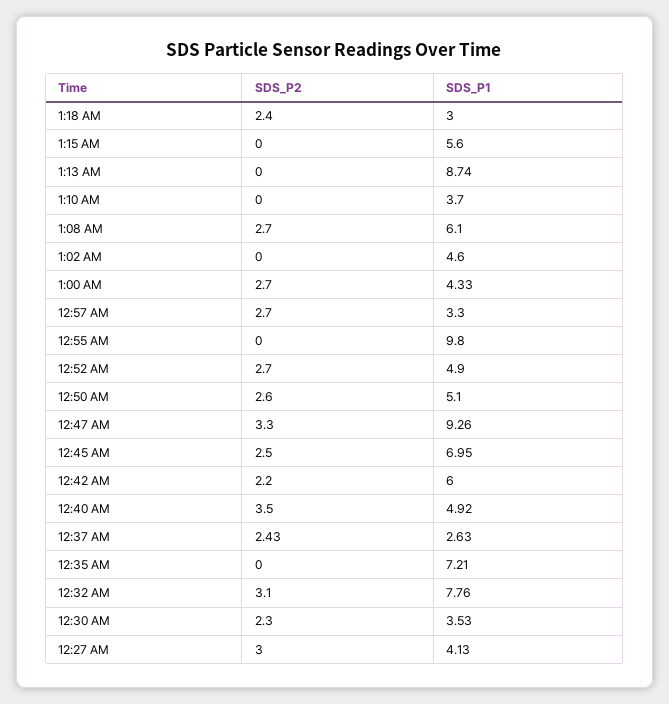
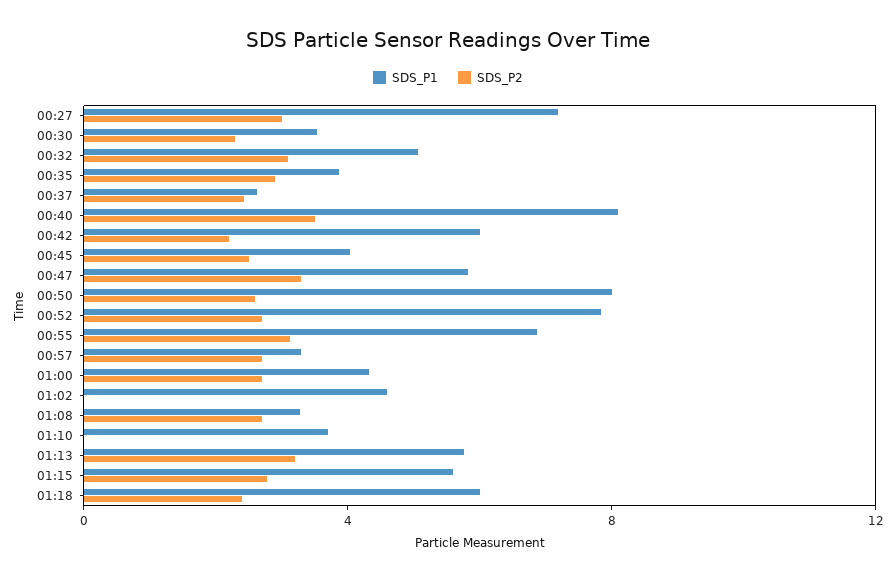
  {
    "SDS_P2": {
      "1:18 AM": 2.4,
-     "1:15 AM": 0,
+     "1:15 AM": 3,
-     "1:13 AM": 0,
+     "1:13 AM": 3,
      "1:10 AM": 0,
      "1:08 AM": 2.7,
      "1:02 AM": 0,
      "1:00 AM": 2.7,
      "12:57 AM": 2.7,
-     "12:55 AM": 0,
+     "12:55 AM": 3,
      "12:52 AM": 2.7,
      "12:50 AM": 2.6,
      "12:47 AM": 3.3,
      "12:45 AM": 2.5,
      "12:42 AM": 2.2,
      "12:40 AM": 3.5,
      "12:37 AM": 2.43,
-     "12:35 AM": 0,
+     "12:35 AM": 3,
      "12:32 AM": 3.1,
      "12:30 AM": 2.3,
      "12:27 AM": 3
    },
    "SDS_P1": {
-     "1:18 AM": 3,
+     "1:18 AM": 6,
      "1:15 AM": 5.6,
-     "1:13 AM": 8.74,
+     "1:13 AM": 6,
      "1:10 AM": 3.7,
-     "1:08 AM": 6.1,
+     "1:08 AM": 3,
      "1:02 AM": 4.6,
      "1:00 AM": 4.33,
      "12:57 AM": 3.3,
-     "12:55 AM": 9.8,
+     "12:55 AM": 7,
-     "12:52 AM": 4.9,
+     "12:52 AM": 8,
-     "12:50 AM": 5.1,
+     "12:50 AM": 8,
-     "12:47 AM": 9.26,
+     "12:47 AM": 6,
-     "12:45 AM": 6.95,
+     "12:45 AM": 4,
      "12:42 AM": 6,
-     "12:40 AM": 4.92,
+     "12:40 AM": 8,
      "12:37 AM": 2.63,
-     "12:35 AM": 7.21,
+     "12:35 AM": 4,
-     "12:32 AM": 7.76,
+     "12:32 AM": 5,
      "12:30 AM": 3.53,
-     "12:27 AM": 4.13
+     "12:27 AM": 7
    }
  }

